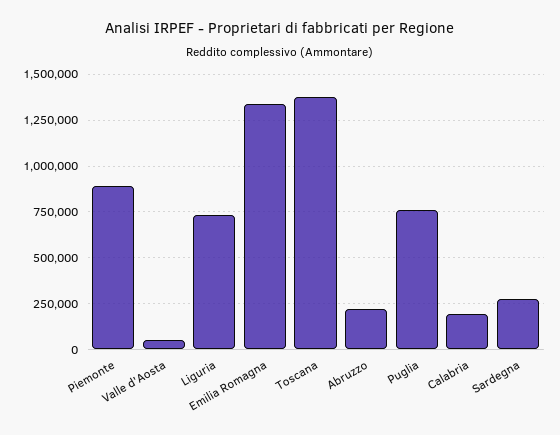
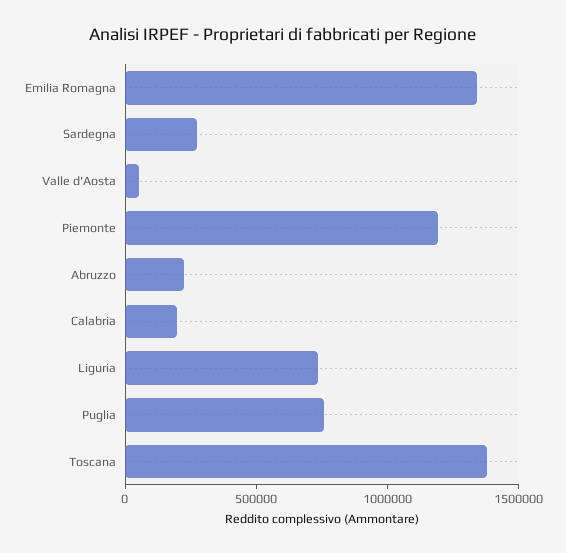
  {
-   "Piemonte": 900000,
+   "Piemonte": 1200000,
    "Valle d'Aosta": 50000,
    "Liguria": 750000,
    "Emilia Romagna": 1350000,
    "Toscana": 1400000,
    "Abruzzo": 200000,
    "Puglia": 750000,
    "Calabria": 200000,
    "Sardegna": 250000
  }

